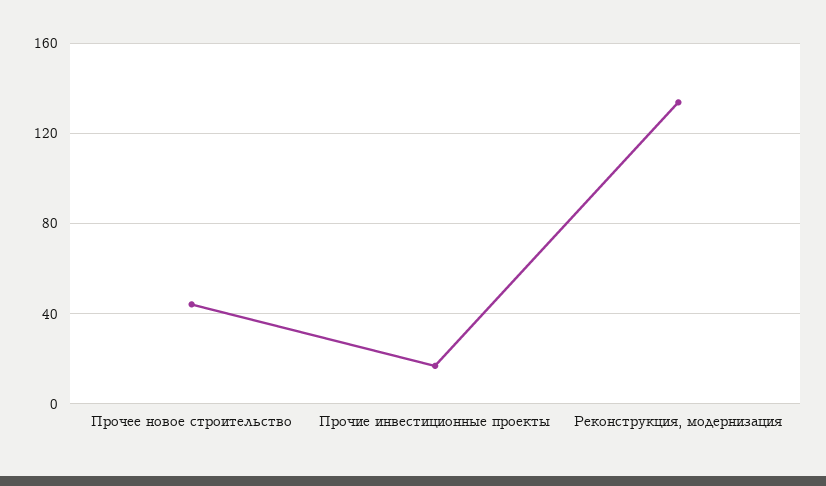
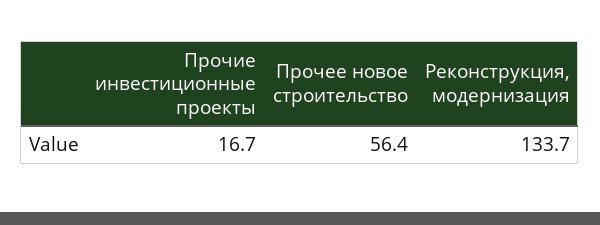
  {
-   "Прочее новое строительство": 45,
+   "Прочее новое строительство": 56.4,
    "Прочие инвестиционные проекты": 16.7,
    "Реконструкция, модернизация": 133.7
  }

